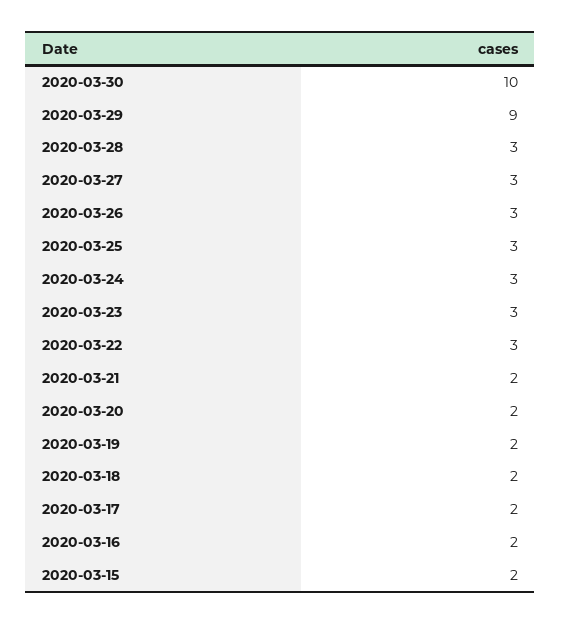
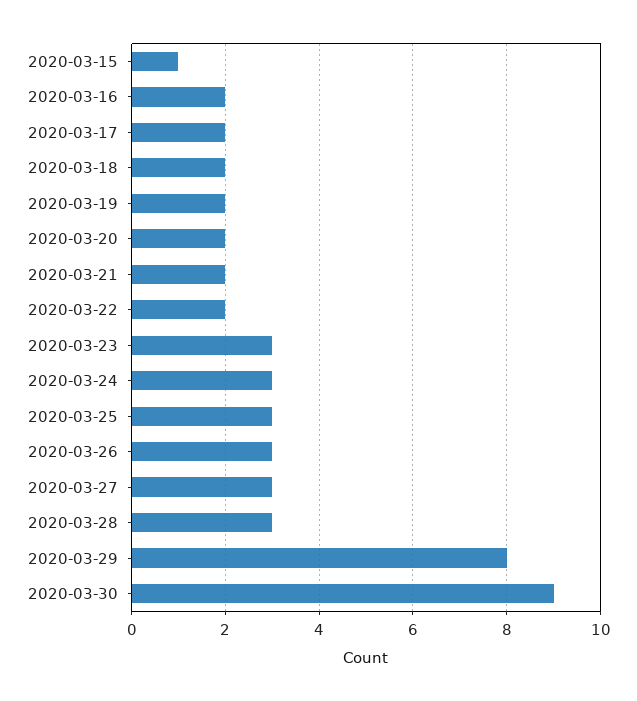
  {
-   "2020-03-30": 10,
+   "2020-03-30": 9,
-   "2020-03-29": 9,
+   "2020-03-29": 8,
    "2020-03-28": 3,
    "2020-03-27": 3,
    "2020-03-26": 3,
    "2020-03-25": 3,
    "2020-03-24": 3,
    "2020-03-23": 3,
-   "2020-03-22": 3,
+   "2020-03-22": 2,
    "2020-03-21": 2,
    "2020-03-20": 2,
    "2020-03-19": 2,
    "2020-03-18": 2,
    "2020-03-17": 2,
    "2020-03-16": 2,
-   "2020-03-15": 2
+   "2020-03-15": 1
  }

